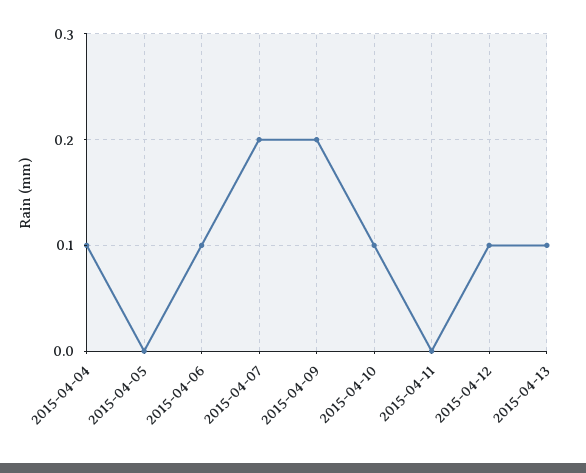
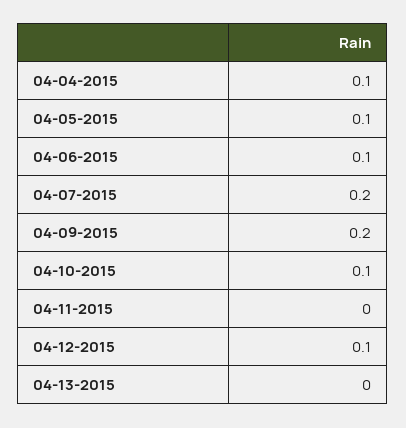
  {
    "2015-04-04": 0.1,
-   "2015-04-05": 0,
+   "2015-04-05": 0.1,
    "2015-04-06": 0.1,
    "2015-04-07": 0.2,
    "2015-04-09": 0.2,
    "2015-04-10": 0.1,
    "2015-04-11": 0,
    "2015-04-12": 0.1,
-   "2015-04-13": 0.1
+   "2015-04-13": 0
  }

